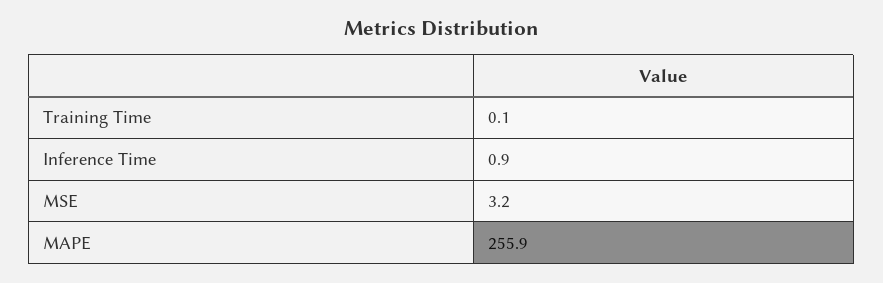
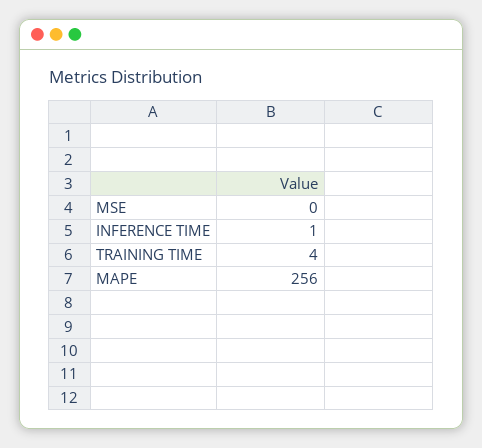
  {
-   "Training Time": 0.1,
+   "Training Time": 4,
    "Inference Time": 0.9,
-   "MSE": 3.2,
+   "MSE": 0,
    "MAPE": 255.9
  }

